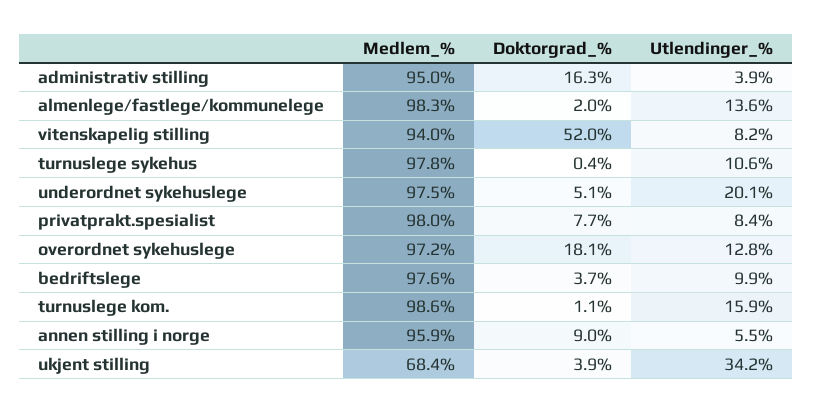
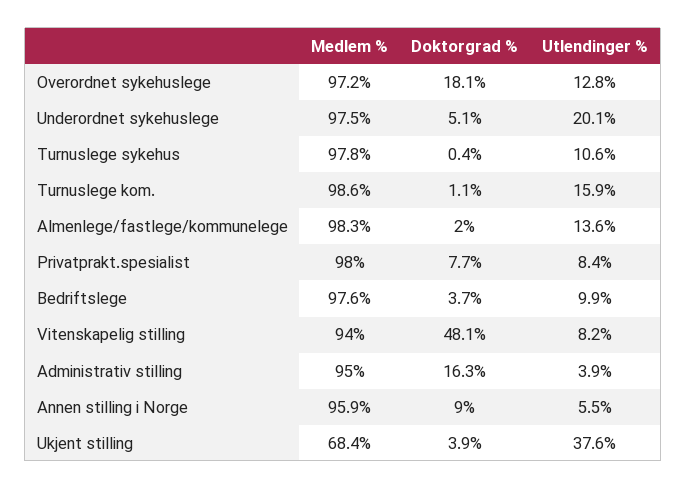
  {
    "Medlem_%": {
      "administrativ stilling": 95,
      "almenlege/fastlege/kommunelege": 98.3,
      "vitenskapelig stilling": 94,
      "turnuslege sykehus": 97.8,
      "underordnet sykehuslege": 97.5,
      "privatprakt.spesialist": 98,
      "overordnet sykehuslege": 97.2,
      "bedriftslege": 97.6,
      "turnuslege kom.": 98.6,
      "annen stilling i norge": 95.9,
      "ukjent stilling": 68.4
    },
    "Doktorgrad_%": {
      "administrativ stilling": 16.3,
      "almenlege/fastlege/kommunelege": 2,
-     "vitenskapelig stilling": 52,
+     "vitenskapelig stilling": 48.1,
      "turnuslege sykehus": 0.4,
      "underordnet sykehuslege": 5.1,
      "privatprakt.spesialist": 7.7,
      "overordnet sykehuslege": 18.1,
      "bedriftslege": 3.7,
      "turnuslege kom.": 1.1,
      "annen stilling i norge": 9,
      "ukjent stilling": 3.9
    },
    "Utlendinger_%": {
      "administrativ stilling": 3.9,
      "almenlege/fastlege/kommunelege": 13.6,
      "vitenskapelig stilling": 8.2,
      "turnuslege sykehus": 10.6,
      "underordnet sykehuslege": 20.1,
      "privatprakt.spesialist": 8.4,
      "overordnet sykehuslege": 12.8,
      "bedriftslege": 9.9,
      "turnuslege kom.": 15.9,
      "annen stilling i norge": 5.5,
-     "ukjent stilling": 34.2
+     "ukjent stilling": 37.6
    }
  }

